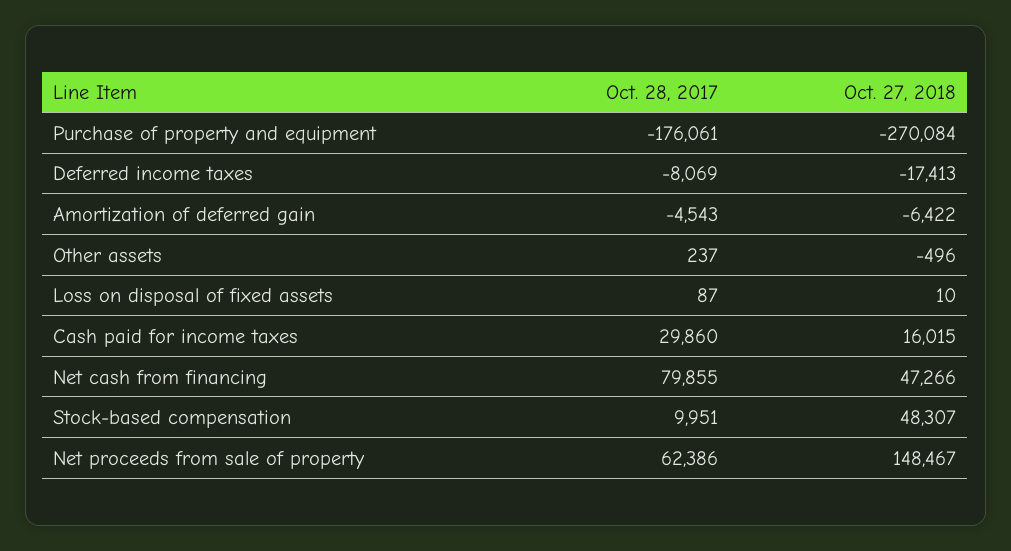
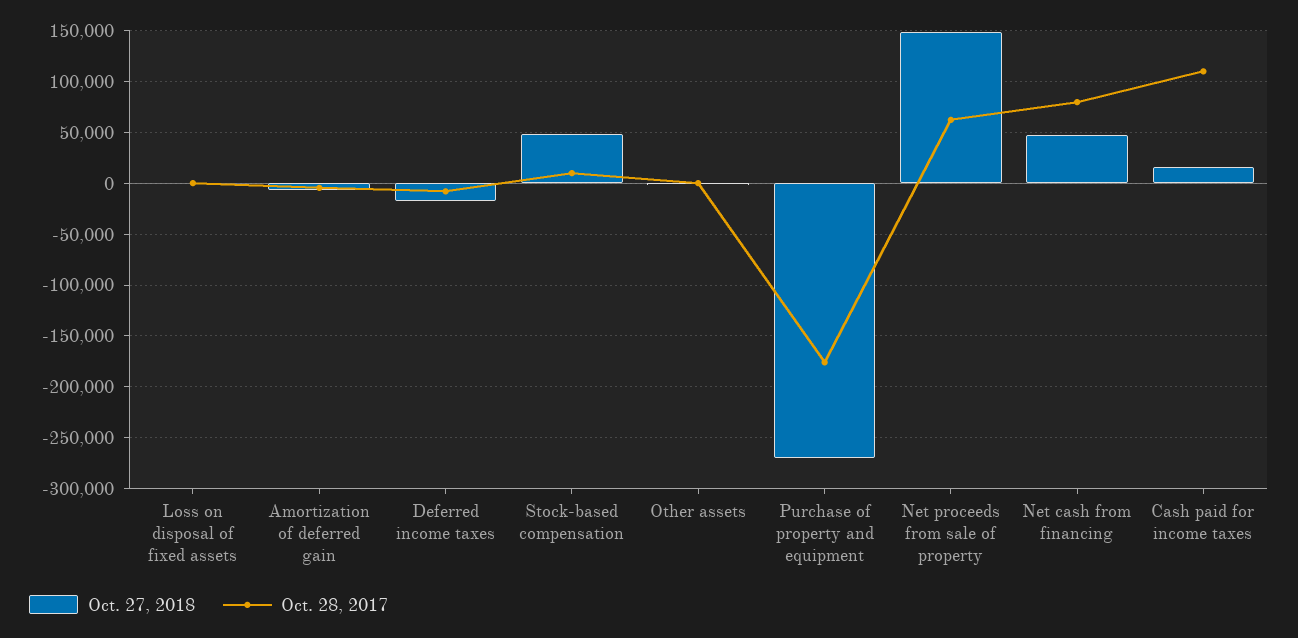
  {
    "Oct. 28, 2017": {
      "Purchase of property and equipment": -176061,
      "Deferred income taxes": -8069,
      "Amortization of deferred gain": -4543,
      "Other assets": 237,
      "Loss on disposal of fixed assets": 87,
-     "Cash paid for income taxes": 29860,
+     "Cash paid for income taxes": 110000,
      "Net cash from financing": 79855,
      "Stock-based compensation": 9951,
      "Net proceeds from sale of property": 62386
    },
    "Oct. 27, 2018": {
      "Purchase of property and equipment": -270084,
      "Deferred income taxes": -17413,
      "Amortization of deferred gain": -6422,
      "Other assets": -496,
      "Loss on disposal of fixed assets": 10,
      "Cash paid for income taxes": 16015,
      "Net cash from financing": 47266,
      "Stock-based compensation": 48307,
      "Net proceeds from sale of property": 148467
    }
  }

